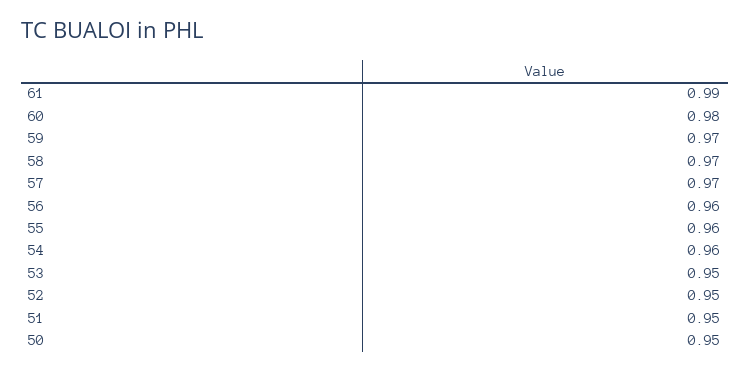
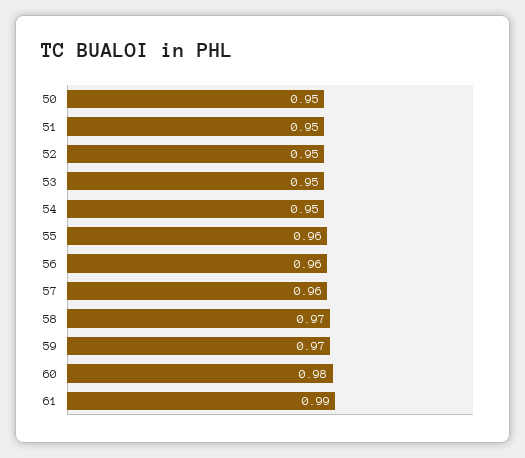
  {
    "61": 0.99,
    "60": 0.98,
    "59": 0.97,
    "58": 0.97,
-   "57": 0.97,
+   "57": 0.96,
    "56": 0.96,
    "55": 0.96,
-   "54": 0.96,
+   "54": 0.95,
    "53": 0.95,
    "52": 0.95,
    "51": 0.95,
    "50": 0.95
  }

